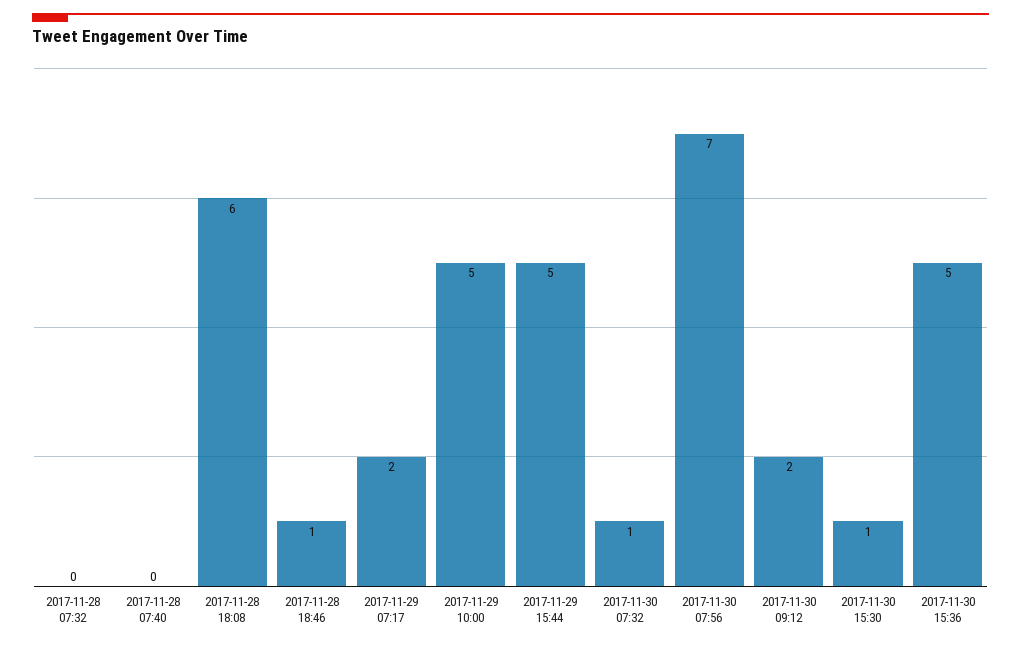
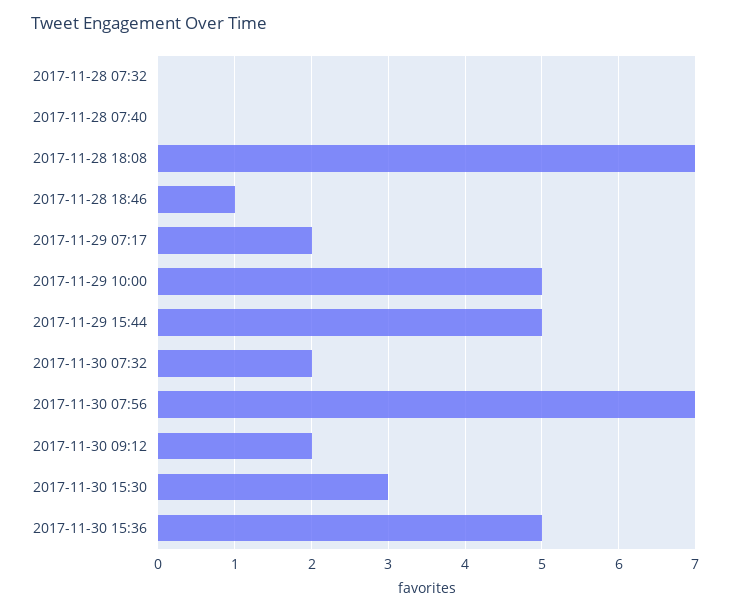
  {
    "2017-11-28 07:32": 0,
    "2017-11-28 07:40": 0,
-   "2017-11-28 18:08": 6,
+   "2017-11-28 18:08": 7,
    "2017-11-28 18:46": 1,
    "2017-11-29 07:17": 2,
    "2017-11-29 10:00": 5,
    "2017-11-29 15:44": 5,
-   "2017-11-30 07:32": 1,
+   "2017-11-30 07:32": 2,
    "2017-11-30 07:56": 7,
    "2017-11-30 09:12": 2,
-   "2017-11-30 15:30": 1,
+   "2017-11-30 15:30": 3,
    "2017-11-30 15:36": 5
  }

